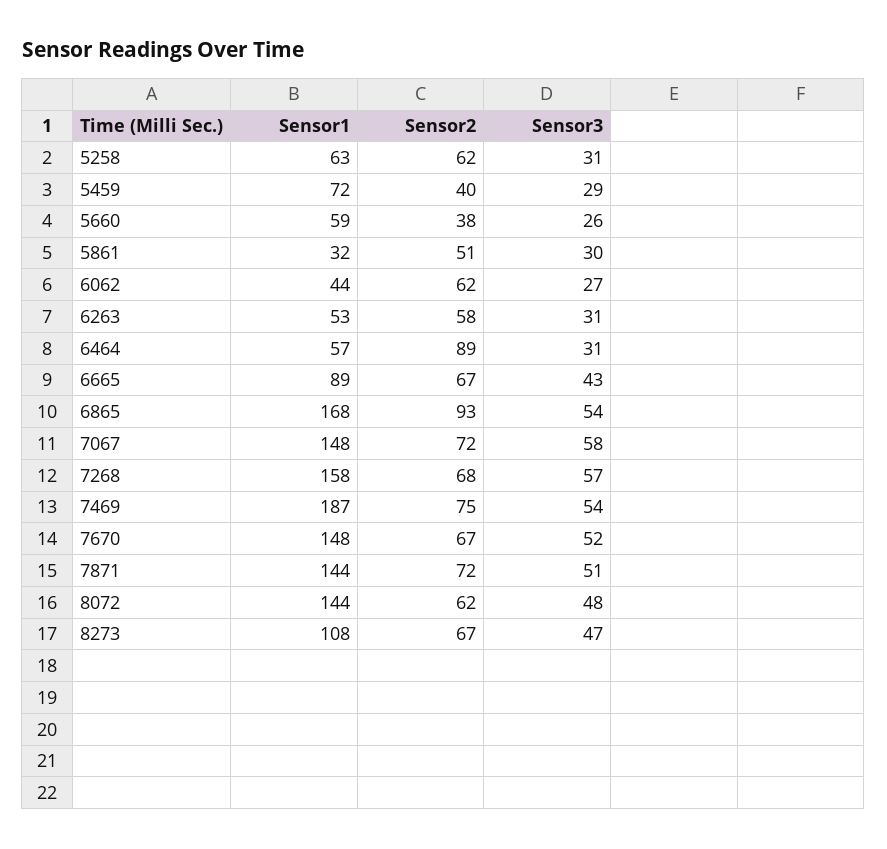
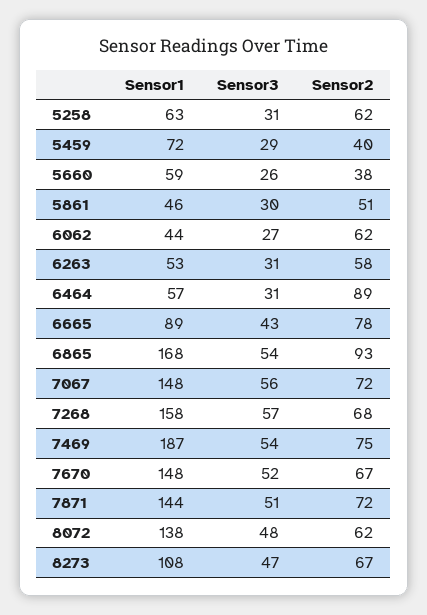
  {
    "Sensor1": {
      "5258": 63,
      "5459": 72,
      "5660": 59,
-     "5861": 32,
+     "5861": 46,
      "6062": 44,
      "6263": 53,
      "6464": 57,
      "6665": 89,
      "6865": 168,
      "7067": 148,
      "7268": 158,
      "7469": 187,
      "7670": 148,
      "7871": 144,
-     "8072": 144,
+     "8072": 138,
      "8273": 108
    },
    "Sensor2": {
      "5258": 62,
      "5459": 40,
      "5660": 38,
      "5861": 51,
      "6062": 62,
      "6263": 58,
      "6464": 89,
-     "6665": 67,
+     "6665": 78,
      "6865": 93,
      "7067": 72,
      "7268": 68,
      "7469": 75,
      "7670": 67,
      "7871": 72,
      "8072": 62,
      "8273": 67
    },
    "Sensor3": {
      "5258": 31,
      "5459": 29,
      "5660": 26,
      "5861": 30,
      "6062": 27,
      "6263": 31,
      "6464": 31,
      "6665": 43,
      "6865": 54,
-     "7067": 58,
+     "7067": 56,
      "7268": 57,
      "7469": 54,
      "7670": 52,
      "7871": 51,
      "8072": 48,
      "8273": 47
    }
  }

